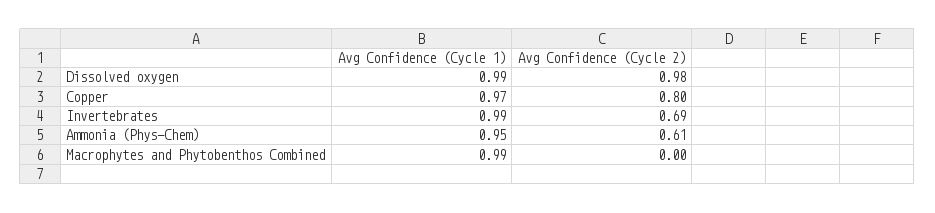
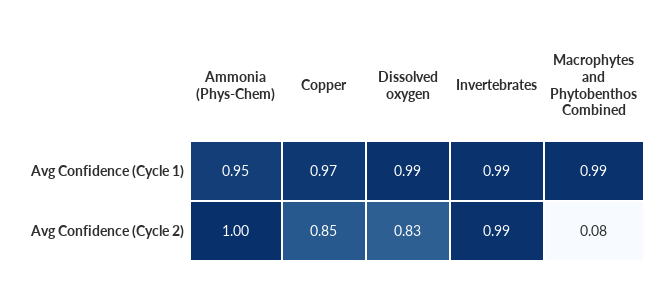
  {
    "Avg Confidence (Cycle 1)": {
      "Dissolved oxygen": 0.99,
      "Copper": 0.97,
      "Invertebrates": 0.99,
      "Ammonia (Phys-Chem)": 0.95,
      "Macrophytes and Phytobenthos Combined": 0.99
    },
    "Avg Confidence (Cycle 2)": {
-     "Dissolved oxygen": 0.98,
+     "Dissolved oxygen": 0.83,
-     "Copper": 0.8,
+     "Copper": 0.85,
-     "Invertebrates": 0.69,
+     "Invertebrates": 0.99,
-     "Ammonia (Phys-Chem)": 0.61,
+     "Ammonia (Phys-Chem)": 1,
-     "Macrophytes and Phytobenthos Combined": 0
+     "Macrophytes and Phytobenthos Combined": 0.08
    }
  }

